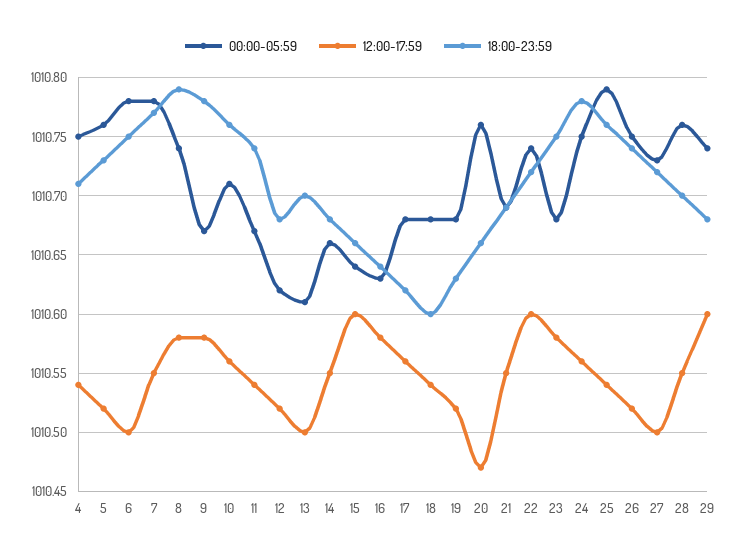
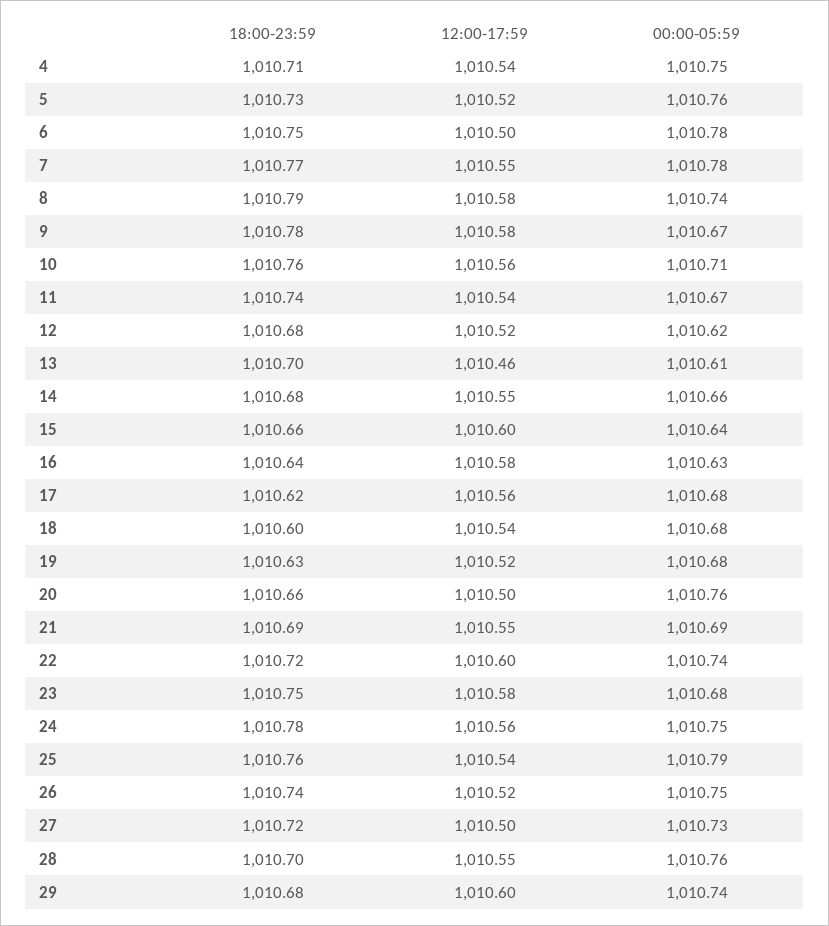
  {
    "00:00-05:59": {
      "4": 1010.75,
      "5": 1010.76,
      "6": 1010.78,
      "7": 1010.78,
      "8": 1010.74,
      "9": 1010.67,
      "10": 1010.71,
      "11": 1010.67,
      "12": 1010.62,
      "13": 1010.61,
      "14": 1010.66,
      "15": 1010.64,
      "16": 1010.63,
      "17": 1010.68,
      "18": 1010.68,
      "19": 1010.68,
      "20": 1010.76,
      "21": 1010.69,
      "22": 1010.74,
      "23": 1010.68,
      "24": 1010.75,
      "25": 1010.79,
      "26": 1010.75,
      "27": 1010.73,
      "28": 1010.76,
      "29": 1010.74
    },
    "12:00-17:59": {
      "4": 1010.54,
      "5": 1010.52,
      "6": 1010.5,
      "7": 1010.55,
      "8": 1010.58,
      "9": 1010.58,
      "10": 1010.56,
      "11": 1010.54,
      "12": 1010.52,
-     "13": 1010.5,
+     "13": 1010.46,
      "14": 1010.55,
      "15": 1010.6,
      "16": 1010.58,
      "17": 1010.56,
      "18": 1010.54,
      "19": 1010.52,
-     "20": 1010.47,
+     "20": 1010.5,
      "21": 1010.55,
      "22": 1010.6,
      "23": 1010.58,
      "24": 1010.56,
      "25": 1010.54,
      "26": 1010.52,
      "27": 1010.5,
      "28": 1010.55,
      "29": 1010.6
    },
    "18:00-23:59": {
      "4": 1010.71,
      "5": 1010.73,
      "6": 1010.75,
      "7": 1010.77,
      "8": 1010.79,
      "9": 1010.78,
      "10": 1010.76,
      "11": 1010.74,
      "12": 1010.68,
      "13": 1010.7,
      "14": 1010.68,
      "15": 1010.66,
      "16": 1010.64,
      "17": 1010.62,
      "18": 1010.6,
      "19": 1010.63,
      "20": 1010.66,
      "21": 1010.69,
      "22": 1010.72,
      "23": 1010.75,
      "24": 1010.78,
      "25": 1010.76,
      "26": 1010.74,
      "27": 1010.72,
      "28": 1010.7,
      "29": 1010.68
    }
  }

